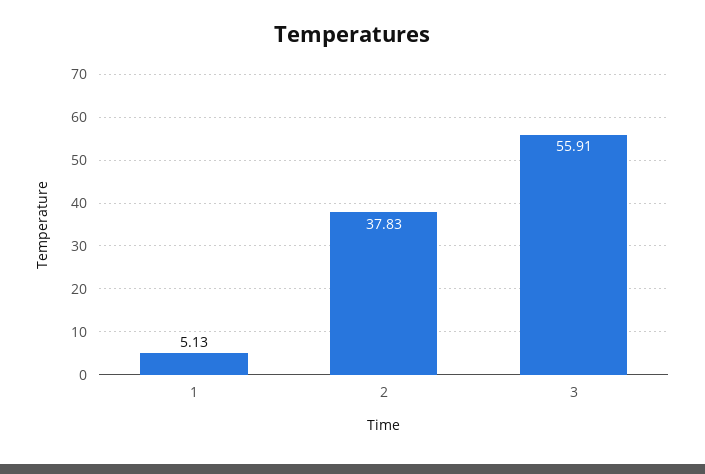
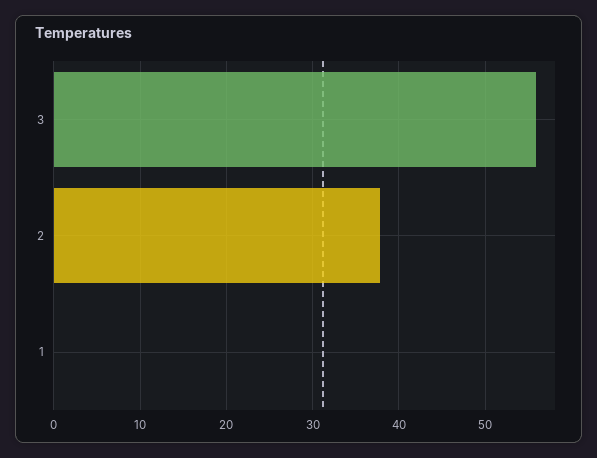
  {
-   "1": 5.13,
+   "1": 0,
    "2": 37.83,
    "3": 55.91
  }

